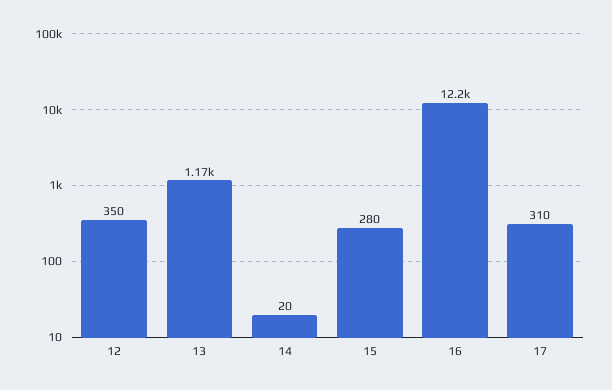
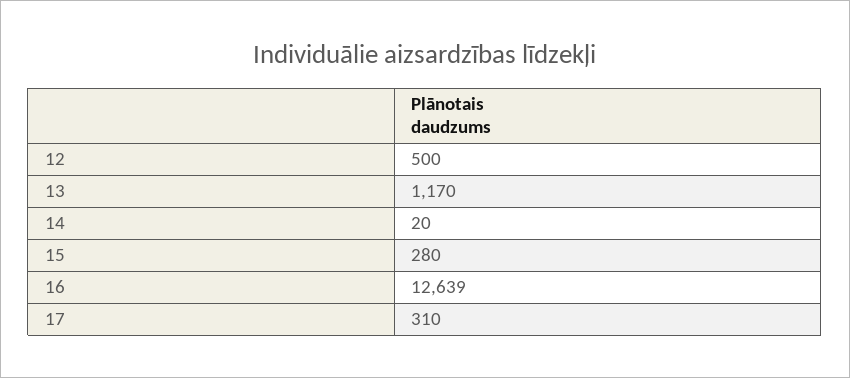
  {
-   "12": 350,
+   "12": 500,
    "13": 1170,
    "14": 20,
    "15": 280,
-   "16": 12200,
+   "16": 12639,
    "17": 310
  }

